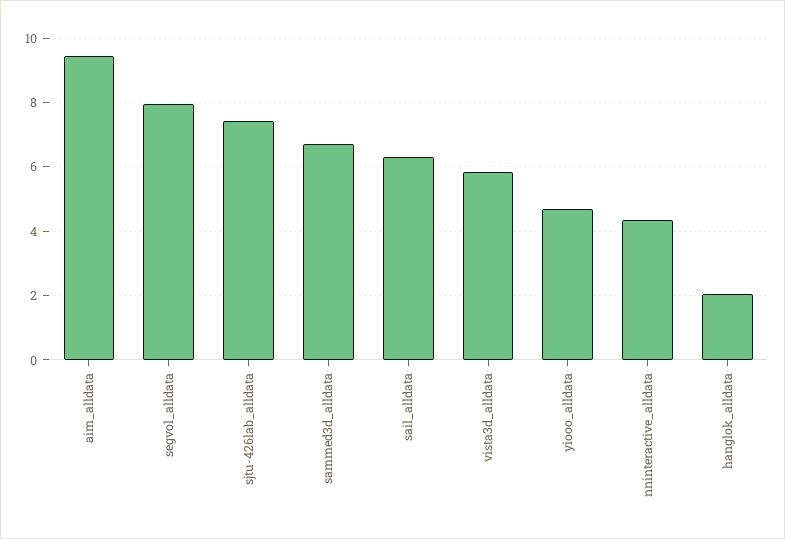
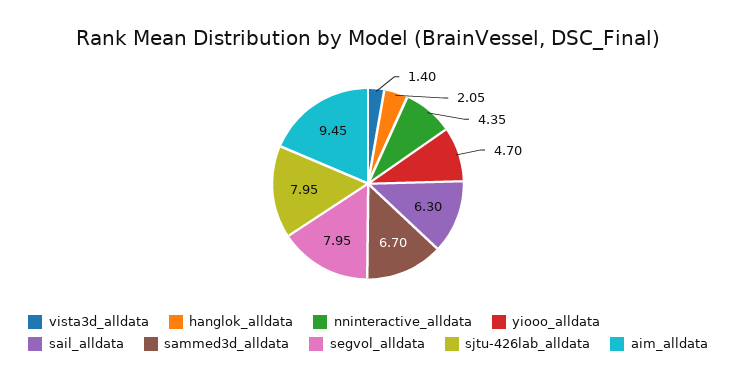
  {
    "aim_alldata": 9.45,
    "segvol_alldata": 7.95,
-   "sjtu-426lab_alldata": 7.4,
+   "sjtu-426lab_alldata": 7.95,
    "sammed3d_alldata": 6.7,
    "sail_alldata": 6.3,
-   "vista3d_alldata": 5.8,
+   "vista3d_alldata": 1.4,
    "yiooo_alldata": 4.7,
    "nninteractive_alldata": 4.35,
    "hanglok_alldata": 2.05
  }

